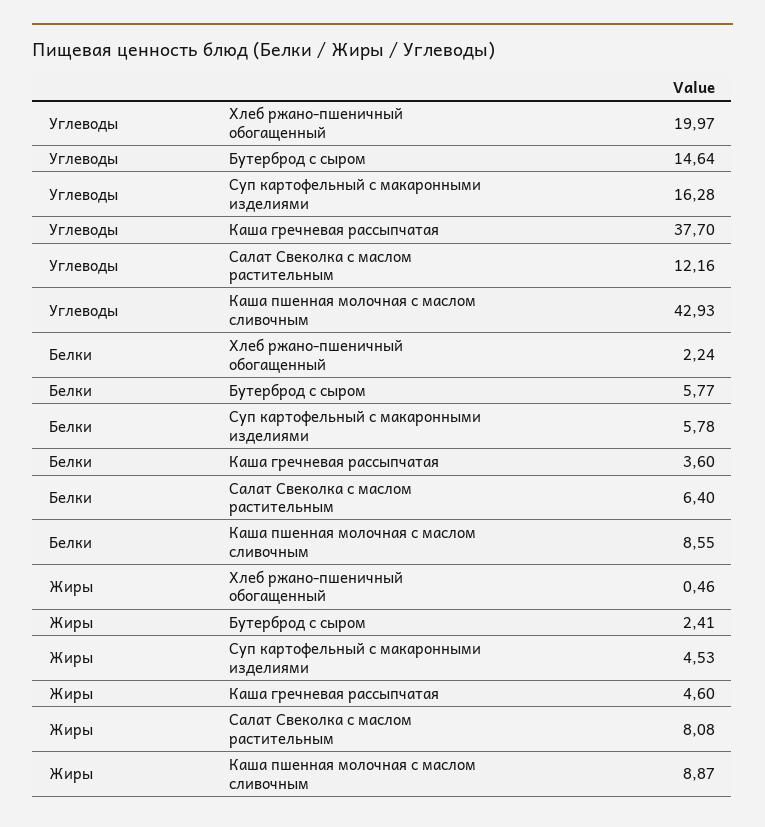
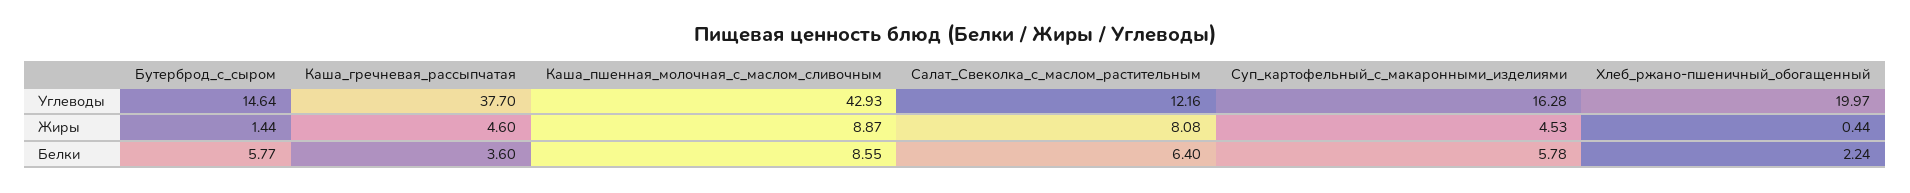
  {
    "Углеводы": {
      "Хлеб ржано-пшеничный обогащенный": 19.97,
      "Бутерброд с сыром": 14.64,
      "Суп картофельный с макаронными изделиями": 16.28,
      "Каша гречневая рассыпчатая": 37.7,
      "Салат Свеколка с маслом растительным": 12.16,
      "Каша пшенная молочная с маслом сливочным": 42.93
    },
    "Белки": {
      "Хлеб ржано-пшеничный обогащенный": 2.24,
      "Бутерброд с сыром": 5.77,
      "Суп картофельный с макаронными изделиями": 5.78,
      "Каша гречневая рассыпчатая": 3.6,
      "Салат Свеколка с маслом растительным": 6.4,
      "Каша пшенная молочная с маслом сливочным": 8.55
    },
    "Жиры": {
-     "Хлеб ржано-пшеничный обогащенный": 0.46,
+     "Хлеб ржано-пшеничный обогащенный": 0.44,
-     "Бутерброд с сыром": 2.41,
+     "Бутерброд с сыром": 1.44,
      "Суп картофельный с макаронными изделиями": 4.53,
      "Каша гречневая рассыпчатая": 4.6,
      "Салат Свеколка с маслом растительным": 8.08,
      "Каша пшенная молочная с маслом сливочным": 8.87
    }
  }

